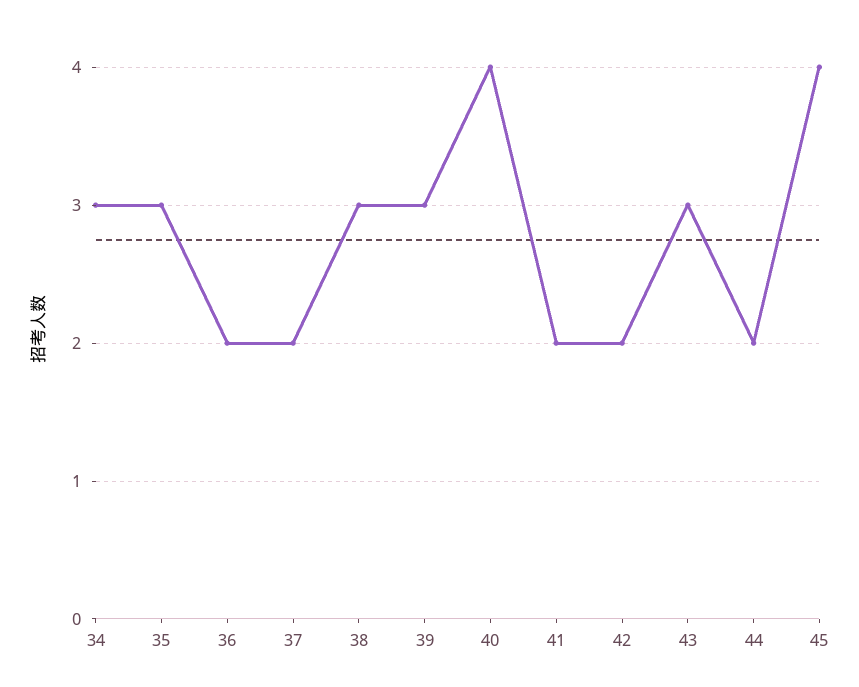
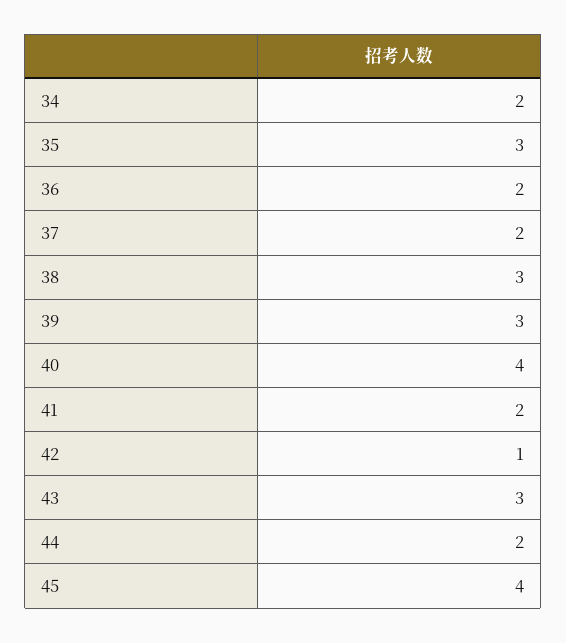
  {
-   "34": 3,
+   "34": 2,
    "35": 3,
    "36": 2,
    "37": 2,
    "38": 3,
    "39": 3,
    "40": 4,
    "41": 2,
-   "42": 2,
+   "42": 1,
    "43": 3,
    "44": 2,
    "45": 4
  }

